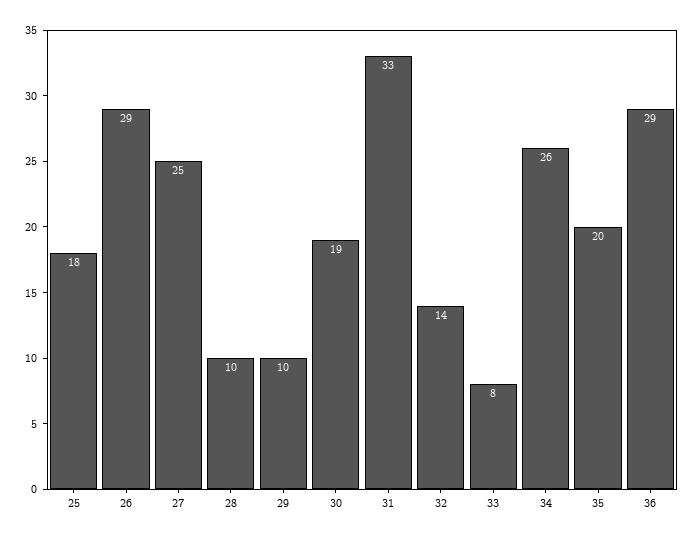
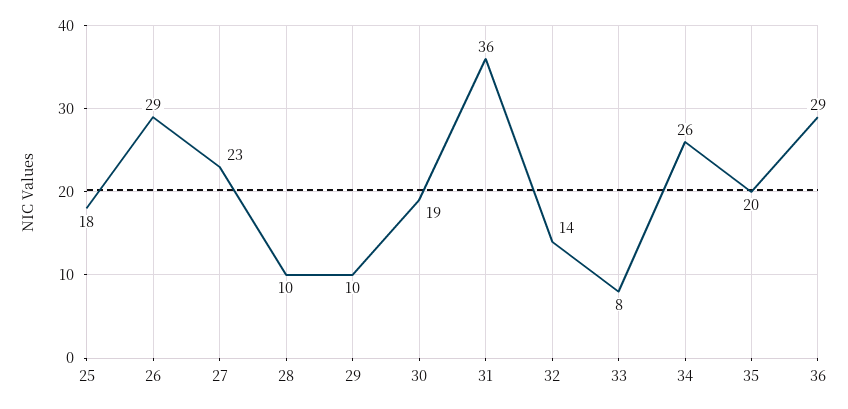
  {
    "25": 18,
    "26": 29,
-   "27": 25,
+   "27": 23,
    "28": 10,
    "29": 10,
    "30": 19,
-   "31": 33,
+   "31": 36,
    "32": 14,
    "33": 8,
    "34": 26,
    "35": 20,
    "36": 29
  }

